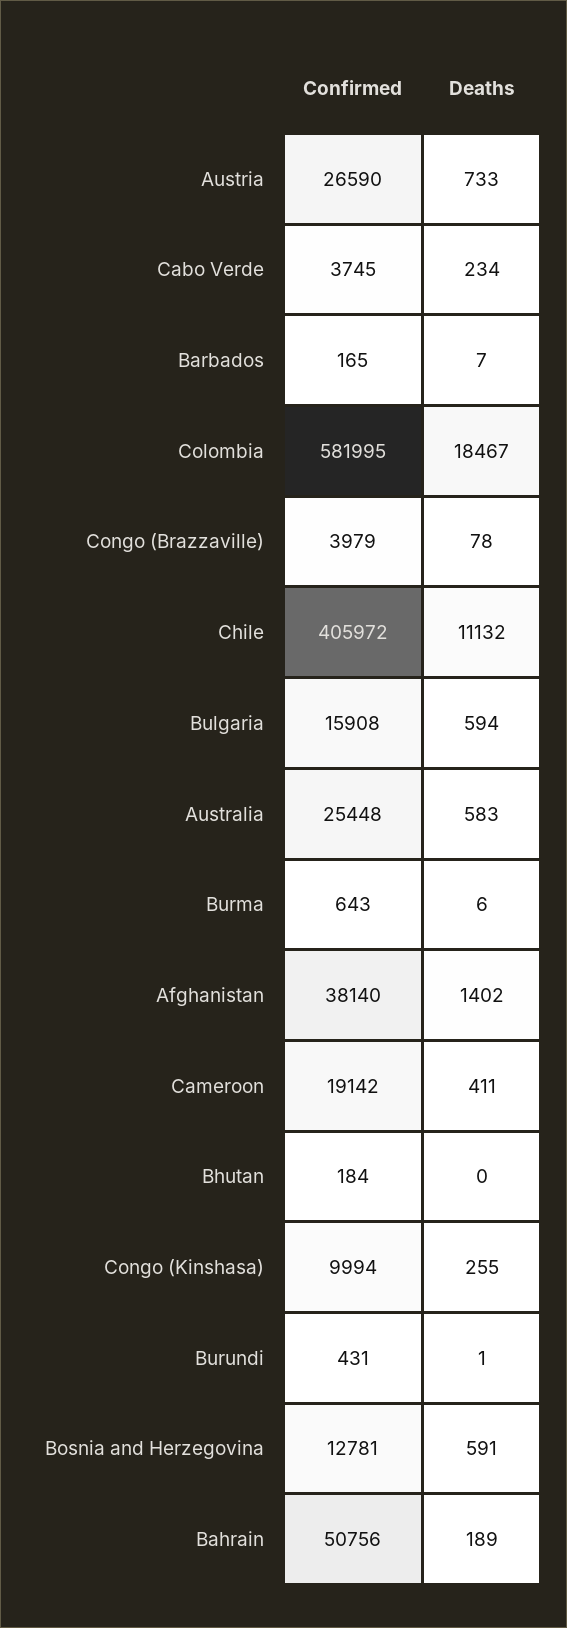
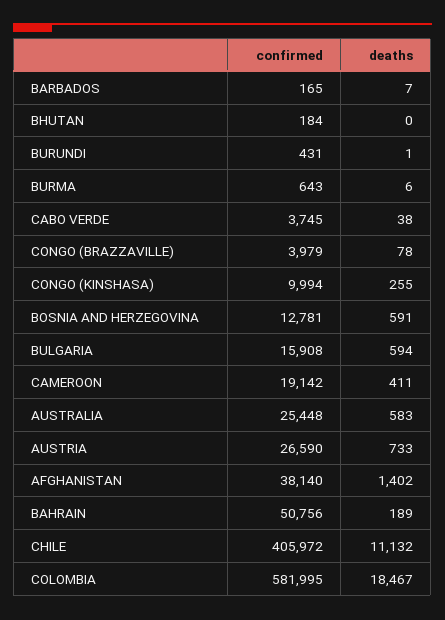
  {
    "Confirmed": {
      "Austria": 26590,
      "Cabo Verde": 3745,
      "Barbados": 165,
      "Colombia": 581995,
      "Congo (Brazzaville)": 3979,
      "Chile": 405972,
      "Bulgaria": 15908,
      "Australia": 25448,
      "Burma": 643,
      "Afghanistan": 38140,
      "Cameroon": 19142,
      "Bhutan": 184,
      "Congo (Kinshasa)": 9994,
      "Burundi": 431,
      "Bosnia and Herzegovina": 12781,
      "Bahrain": 50756
    },
    "Deaths": {
      "Austria": 733,
-     "Cabo Verde": 234,
+     "Cabo Verde": 38,
      "Barbados": 7,
      "Colombia": 18467,
      "Congo (Brazzaville)": 78,
      "Chile": 11132,
      "Bulgaria": 594,
      "Australia": 583,
      "Burma": 6,
      "Afghanistan": 1402,
      "Cameroon": 411,
      "Bhutan": 0,
      "Congo (Kinshasa)": 255,
      "Burundi": 1,
      "Bosnia and Herzegovina": 591,
      "Bahrain": 189
    }
  }

